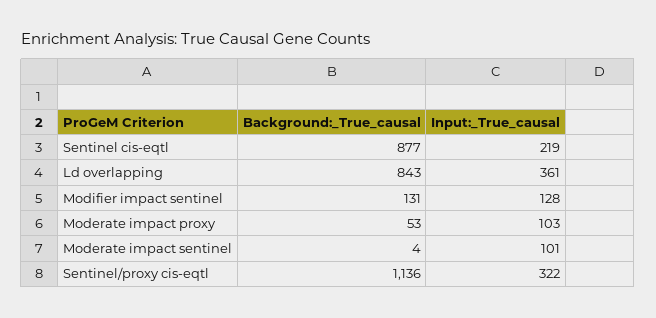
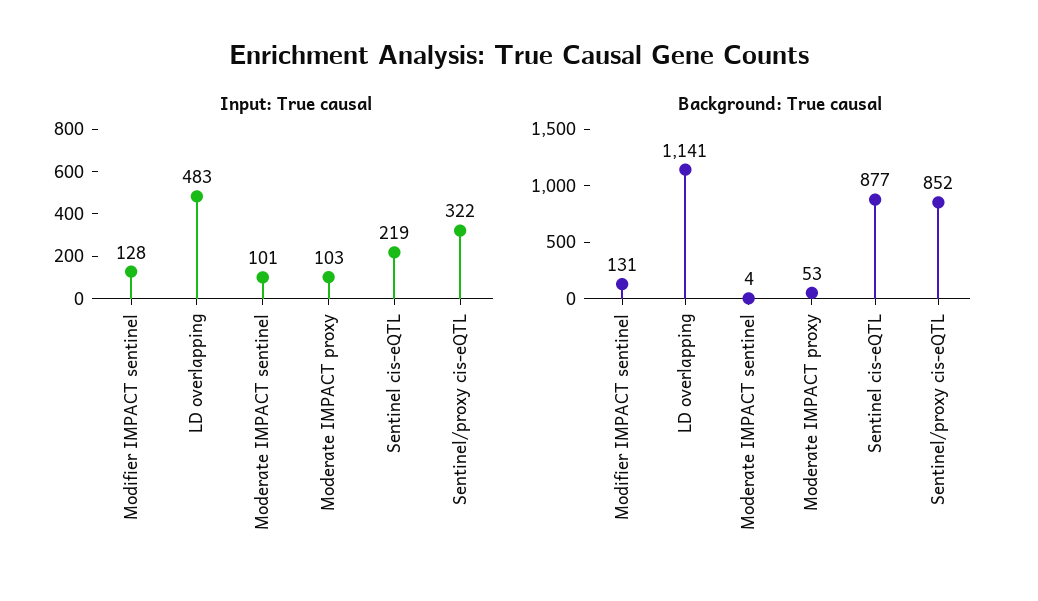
  {
    "Background:_True_causal": {
      "Sentinel cis-eqtl": 877,
-     "Ld overlapping": 843,
+     "Ld overlapping": 1141,
      "Modifier impact sentinel": 131,
      "Moderate impact proxy": 53,
      "Moderate impact sentinel": 4,
-     "Sentinel/proxy cis-eqtl": 1136
+     "Sentinel/proxy cis-eqtl": 852
    },
    "Input:_True_causal": {
      "Sentinel cis-eqtl": 219,
-     "Ld overlapping": 361,
+     "Ld overlapping": 483,
      "Modifier impact sentinel": 128,
      "Moderate impact proxy": 103,
      "Moderate impact sentinel": 101,
      "Sentinel/proxy cis-eqtl": 322
    }
  }

